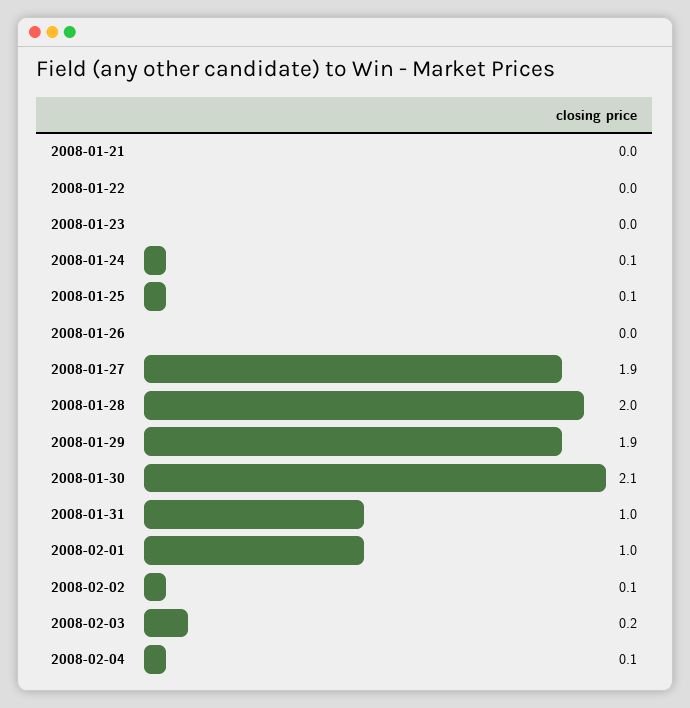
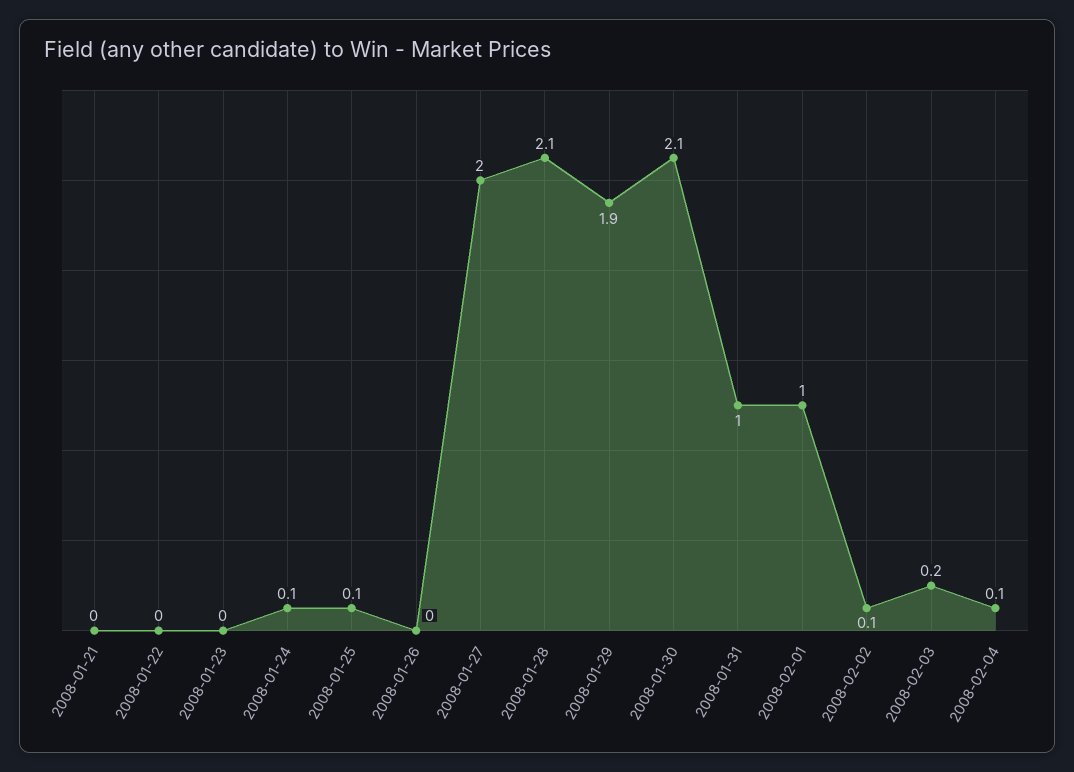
  {
    "2008-01-21": 0,
    "2008-01-22": 0,
    "2008-01-23": 0,
    "2008-01-24": 0.1,
    "2008-01-25": 0.1,
    "2008-01-26": 0,
-   "2008-01-27": 1.9,
+   "2008-01-27": 2,
-   "2008-01-28": 2,
+   "2008-01-28": 2.1,
    "2008-01-29": 1.9,
    "2008-01-30": 2.1,
    "2008-01-31": 1,
    "2008-02-01": 1,
    "2008-02-02": 0.1,
    "2008-02-03": 0.2,
    "2008-02-04": 0.1
  }

